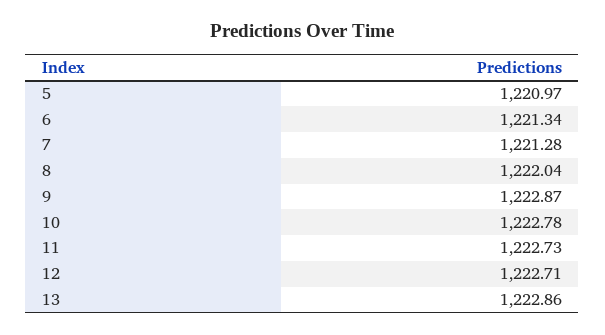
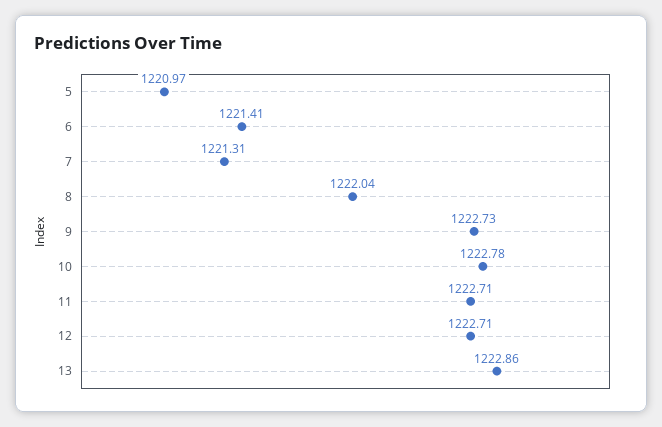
  {
    "5": 1220.97,
-   "6": 1221.34,
+   "6": 1221.41,
-   "7": 1221.28,
+   "7": 1221.31,
    "8": 1222.04,
-   "9": 1222.87,
+   "9": 1222.73,
    "10": 1222.78,
-   "11": 1222.73,
+   "11": 1222.71,
    "12": 1222.71,
    "13": 1222.86
  }

